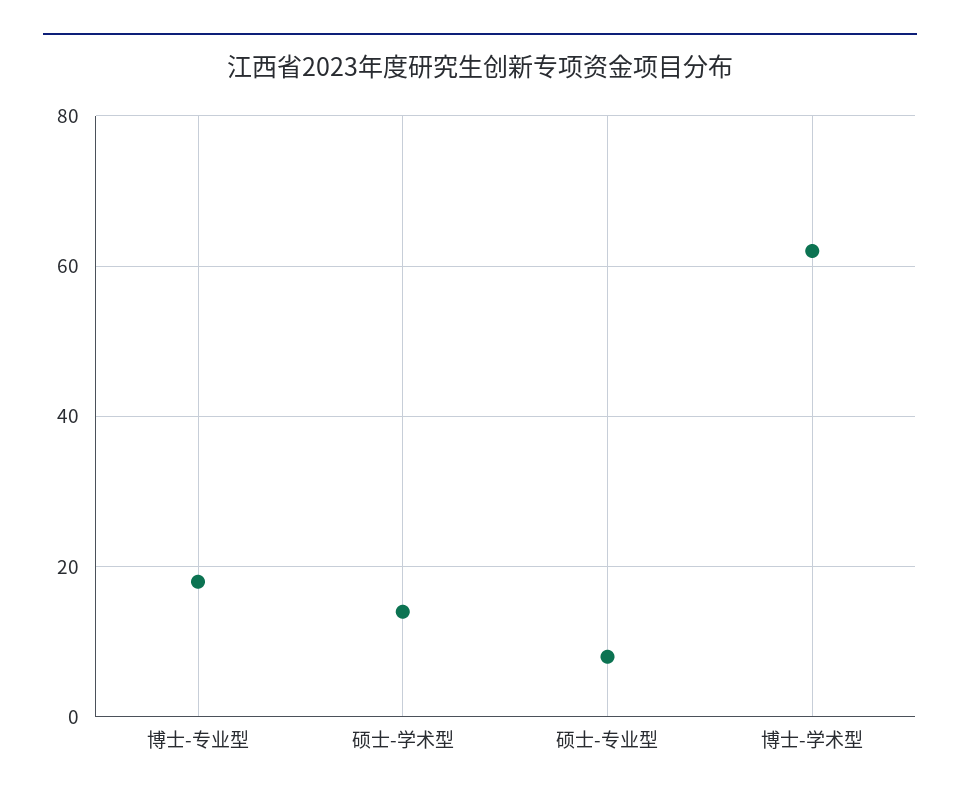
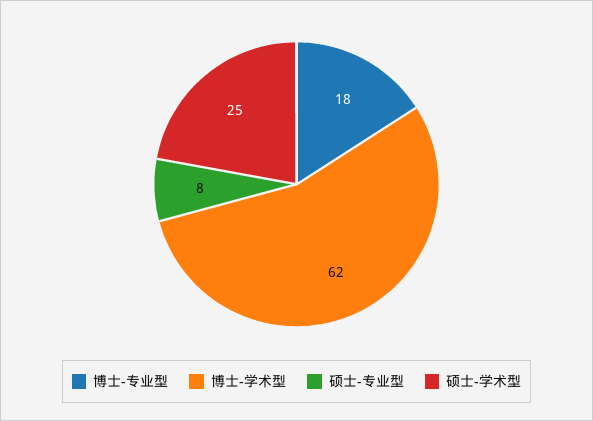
  {
    "博士-专业型": 18,
-   "硕士-学术型": 15,
+   "硕士-学术型": 25,
    "硕士-专业型": 8,
    "博士-学术型": 62
  }

